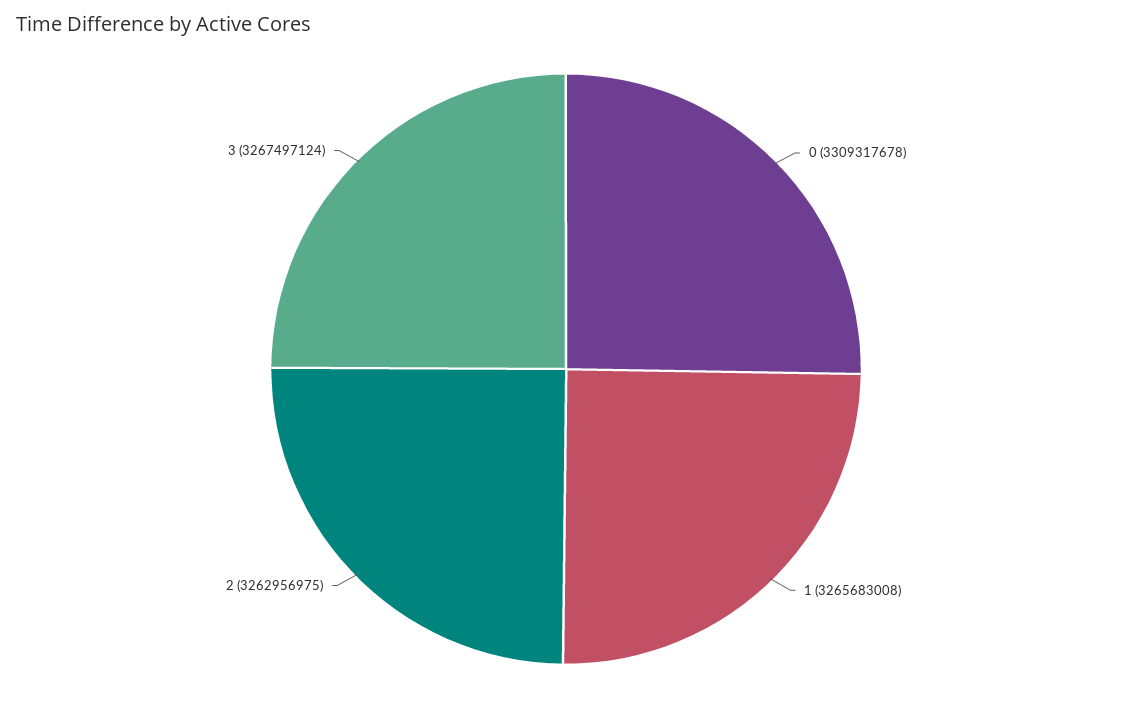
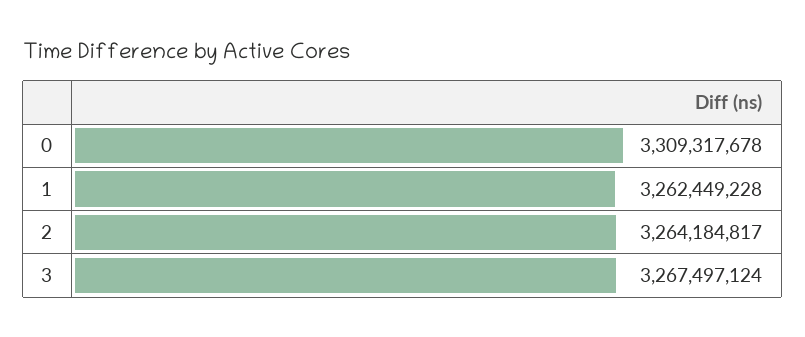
  {
    "0": 3309317678,
-   "1": 3265683008,
+   "1": 3262449228,
-   "2": 3262956975,
+   "2": 3264184817,
    "3": 3267497124
  }

